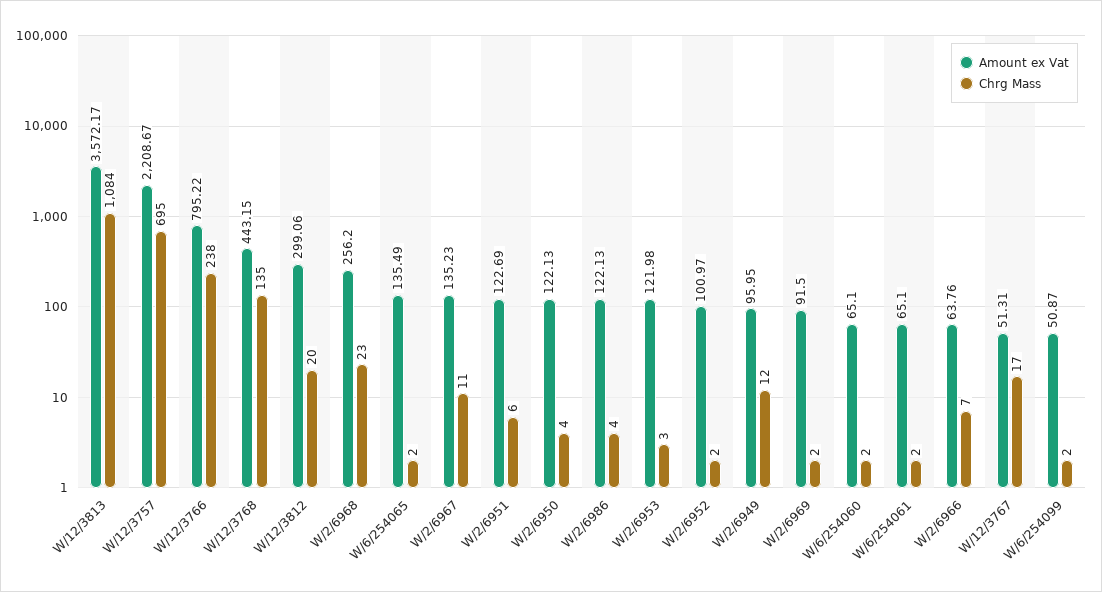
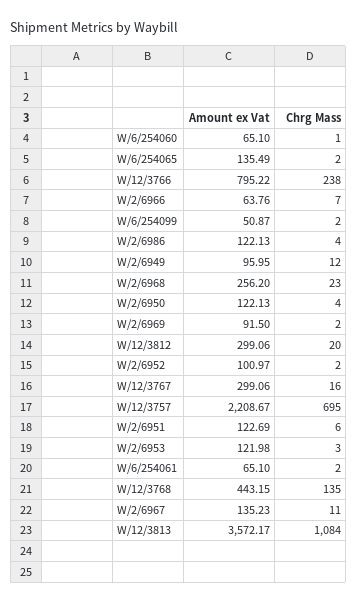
  {
    "Amount ex Vat": {
      "W/12/3813": 3572.17,
      "W/12/3757": 2208.67,
      "W/12/3766": 795.22,
      "W/12/3768": 443.15,
      "W/12/3812": 299.06,
      "W/2/6968": 256.2,
      "W/6/254065": 135.49,
      "W/2/6967": 135.23,
      "W/2/6951": 122.69,
      "W/2/6950": 122.13,
      "W/2/6986": 122.13,
      "W/2/6953": 121.98,
      "W/2/6952": 100.97,
      "W/2/6949": 95.95,
      "W/2/6969": 91.5,
      "W/6/254060": 65.1,
      "W/6/254061": 65.1,
      "W/2/6966": 63.76,
-     "W/12/3767": 51.31,
+     "W/12/3767": 299.06,
      "W/6/254099": 50.87
    },
    "Chrg Mass": {
      "W/12/3813": 1084,
      "W/12/3757": 695,
      "W/12/3766": 238,
      "W/12/3768": 135,
      "W/12/3812": 20,
      "W/2/6968": 23,
      "W/6/254065": 2,
      "W/2/6967": 11,
      "W/2/6951": 6,
      "W/2/6950": 4,
      "W/2/6986": 4,
      "W/2/6953": 3,
      "W/2/6952": 2,
      "W/2/6949": 12,
      "W/2/6969": 2,
-     "W/6/254060": 2,
+     "W/6/254060": 1,
      "W/6/254061": 2,
      "W/2/6966": 7,
-     "W/12/3767": 17,
+     "W/12/3767": 16,
      "W/6/254099": 2
    }
  }

